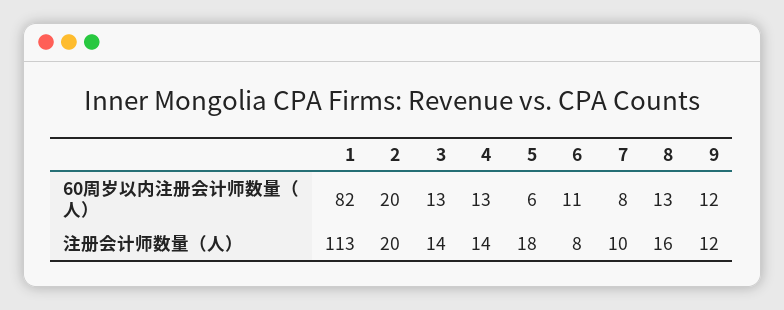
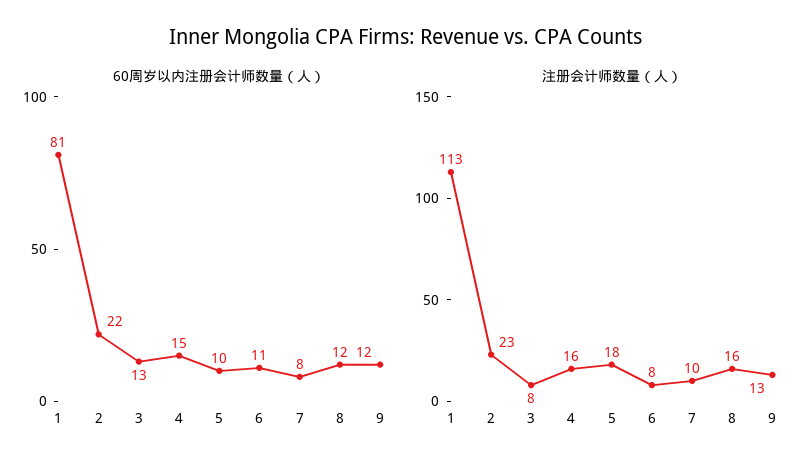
  {
    "60周岁以内注册会计师数量（人）": {
-     "1": 82,
+     "1": 81,
-     "2": 20,
+     "2": 22,
      "3": 13,
-     "4": 13,
+     "4": 15,
-     "5": 6,
+     "5": 10,
      "6": 11,
      "7": 8,
-     "8": 13,
+     "8": 12,
      "9": 12
    },
    "注册会计师数量（人）": {
      "1": 113,
-     "2": 20,
+     "2": 23,
-     "3": 14,
+     "3": 8,
-     "4": 14,
+     "4": 16,
      "5": 18,
      "6": 8,
      "7": 10,
      "8": 16,
-     "9": 12
+     "9": 13
    }
  }

